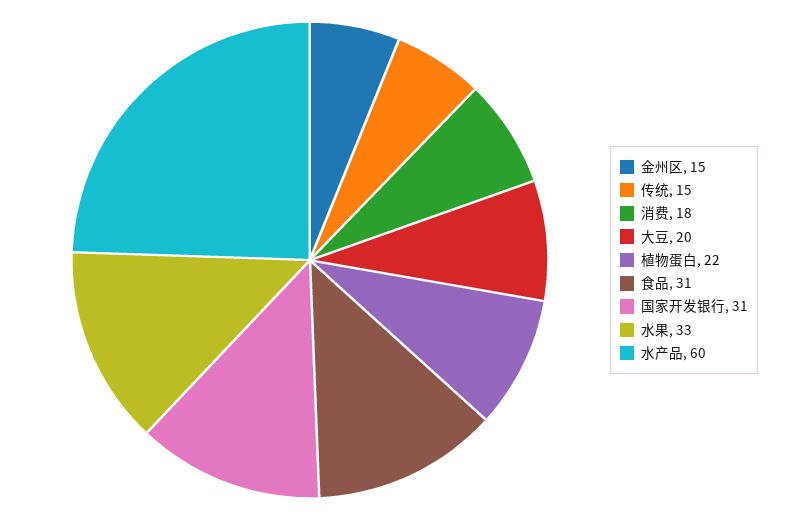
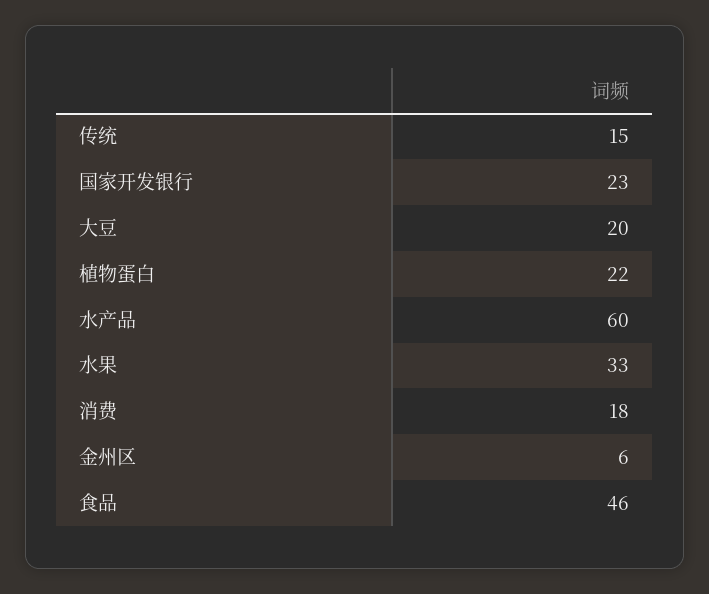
  {
-   "金州区": 15,
+   "金州区": 6,
    "传统": 15,
    "消费": 18,
    "大豆": 20,
    "植物蛋白": 22,
-   "食品": 31,
+   "食品": 46,
-   "国家开发银行": 31,
+   "国家开发银行": 23,
    "水果": 33,
    "水产品": 60
  }

